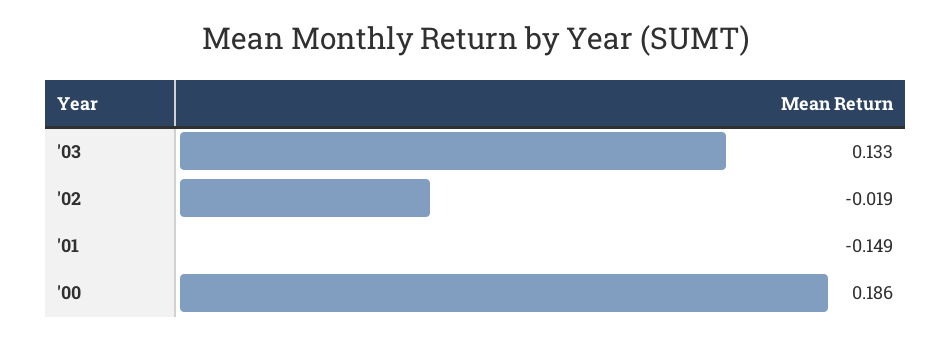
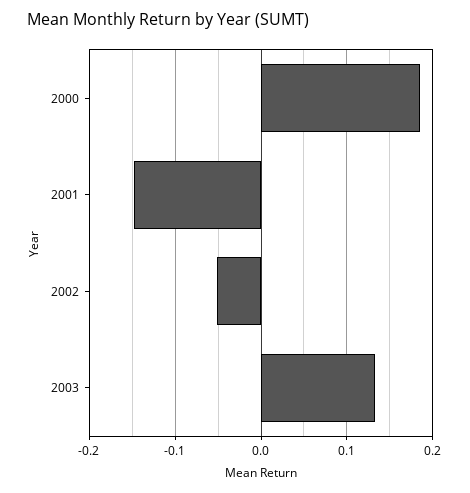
  {
    "'03": 0.133,
-   "'02": -0.019,
+   "'02": -0.05,
    "'01": -0.149,
    "'00": 0.186
  }

